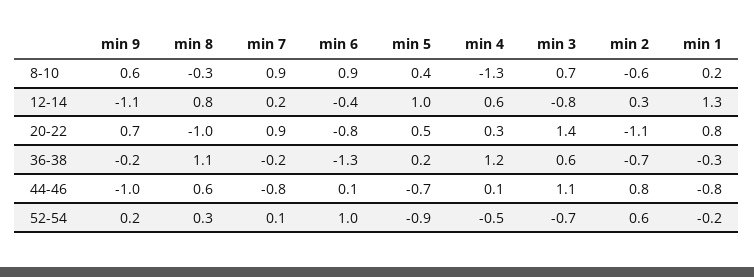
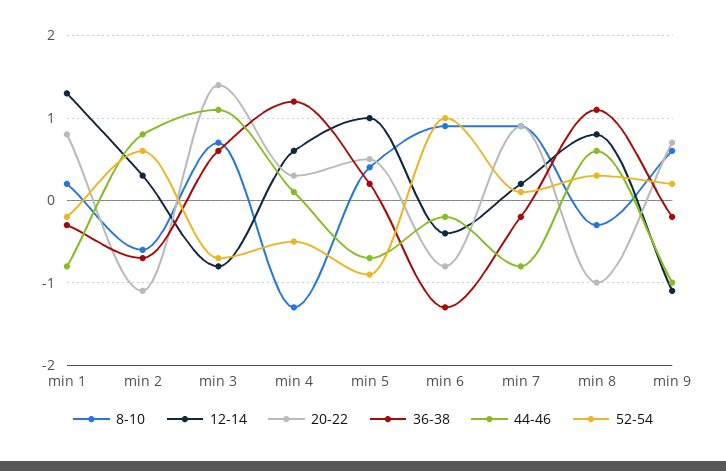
  {
    "8-10": {
      "min 9": 0.6,
      "min 8": -0.3,
      "min 7": 0.9,
      "min 6": 0.9,
      "min 5": 0.4,
      "min 4": -1.3,
      "min 3": 0.7,
      "min 2": -0.6,
      "min 1": 0.2
    },
    "12-14": {
      "min 9": -1.1,
      "min 8": 0.8,
      "min 7": 0.2,
      "min 6": -0.4,
      "min 5": 1,
      "min 4": 0.6,
      "min 3": -0.8,
      "min 2": 0.3,
      "min 1": 1.3
    },
    "20-22": {
      "min 9": 0.7,
      "min 8": -1,
      "min 7": 0.9,
      "min 6": -0.8,
      "min 5": 0.5,
      "min 4": 0.3,
      "min 3": 1.4,
      "min 2": -1.1,
      "min 1": 0.8
    },
    "36-38": {
      "min 9": -0.2,
      "min 8": 1.1,
      "min 7": -0.2,
      "min 6": -1.3,
      "min 5": 0.2,
      "min 4": 1.2,
      "min 3": 0.6,
      "min 2": -0.7,
      "min 1": -0.3
    },
    "44-46": {
      "min 9": -1,
      "min 8": 0.6,
      "min 7": -0.8,
-     "min 6": 0.1,
+     "min 6": -0.2,
      "min 5": -0.7,
      "min 4": 0.1,
      "min 3": 1.1,
      "min 2": 0.8,
      "min 1": -0.8
    },
    "52-54": {
      "min 9": 0.2,
      "min 8": 0.3,
      "min 7": 0.1,
      "min 6": 1,
      "min 5": -0.9,
      "min 4": -0.5,
      "min 3": -0.7,
      "min 2": 0.6,
      "min 1": -0.2
    }
  }

